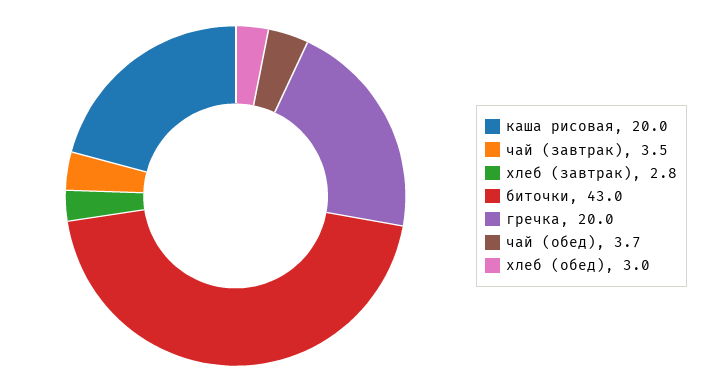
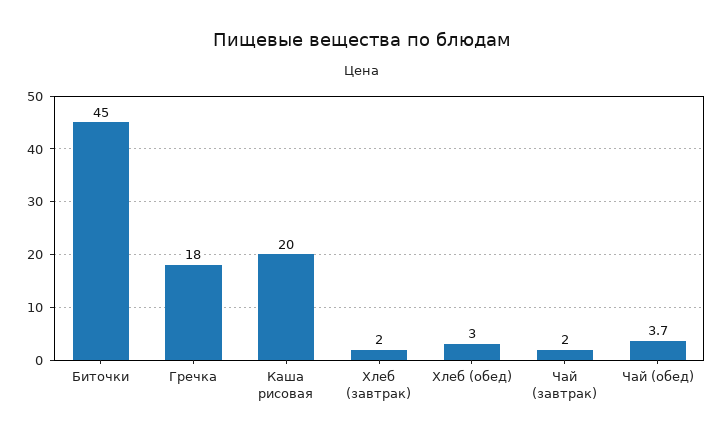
  {
    "каша рисовая": 20,
-   "чай (завтрак)": 3.5,
+   "чай (завтрак)": 2,
-   "хлеб (завтрак)": 2.8,
+   "хлеб (завтрак)": 2,
-   "биточки": 43,
+   "биточки": 45,
-   "гречка": 20,
+   "гречка": 18,
    "чай (обед)": 3.7,
    "хлеб (обед)": 3
  }

